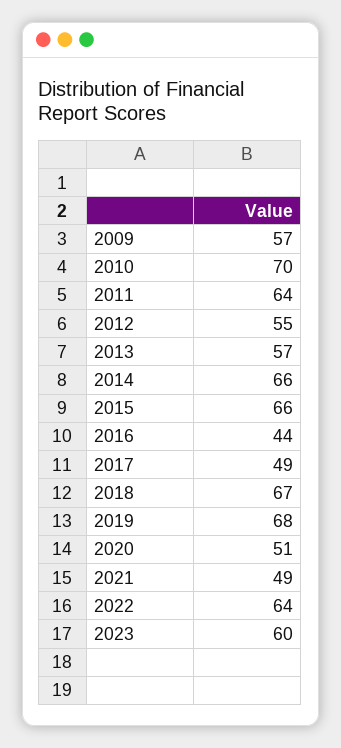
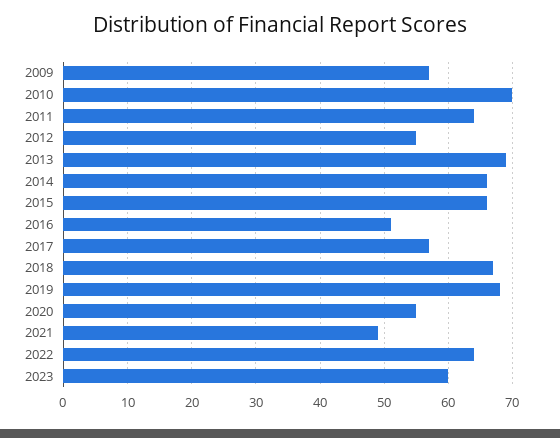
  {
    "2009": 57,
    "2010": 70,
    "2011": 64,
    "2012": 55,
-   "2013": 57,
+   "2013": 69,
    "2014": 66,
    "2015": 66,
-   "2016": 44,
+   "2016": 51,
-   "2017": 49,
+   "2017": 57,
    "2018": 67,
    "2019": 68,
-   "2020": 51,
+   "2020": 55,
    "2021": 49,
    "2022": 64,
    "2023": 60
  }

